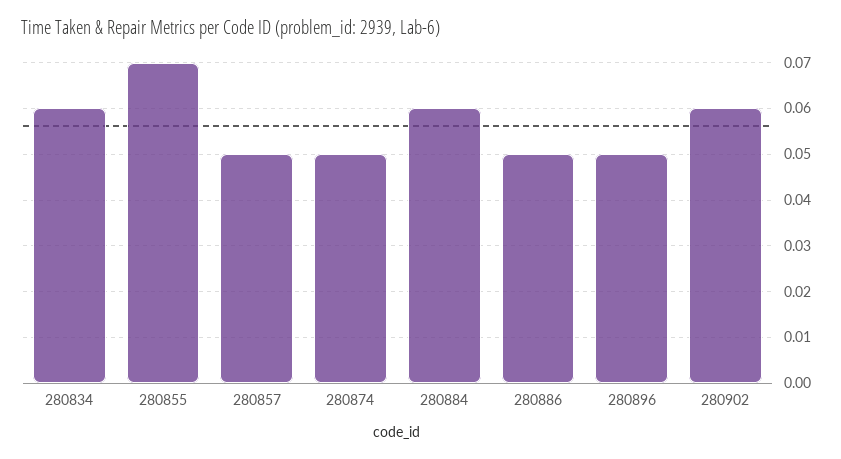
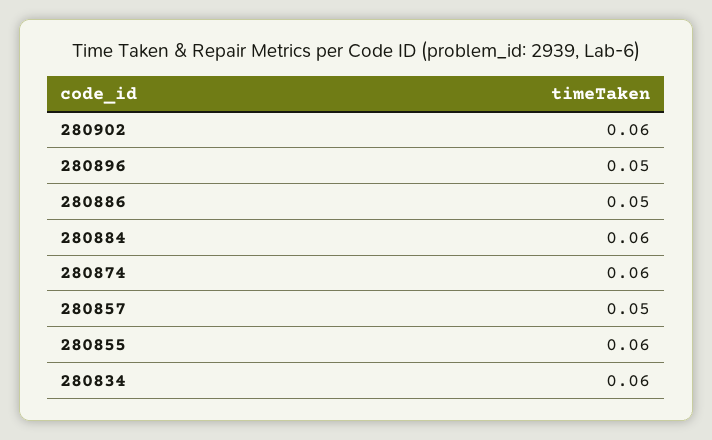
  {
    "280834": 0.06,
-   "280855": 0.07,
+   "280855": 0.06,
    "280857": 0.05,
-   "280874": 0.05,
+   "280874": 0.06,
    "280884": 0.06,
    "280886": 0.05,
    "280896": 0.05,
    "280902": 0.06
  }

